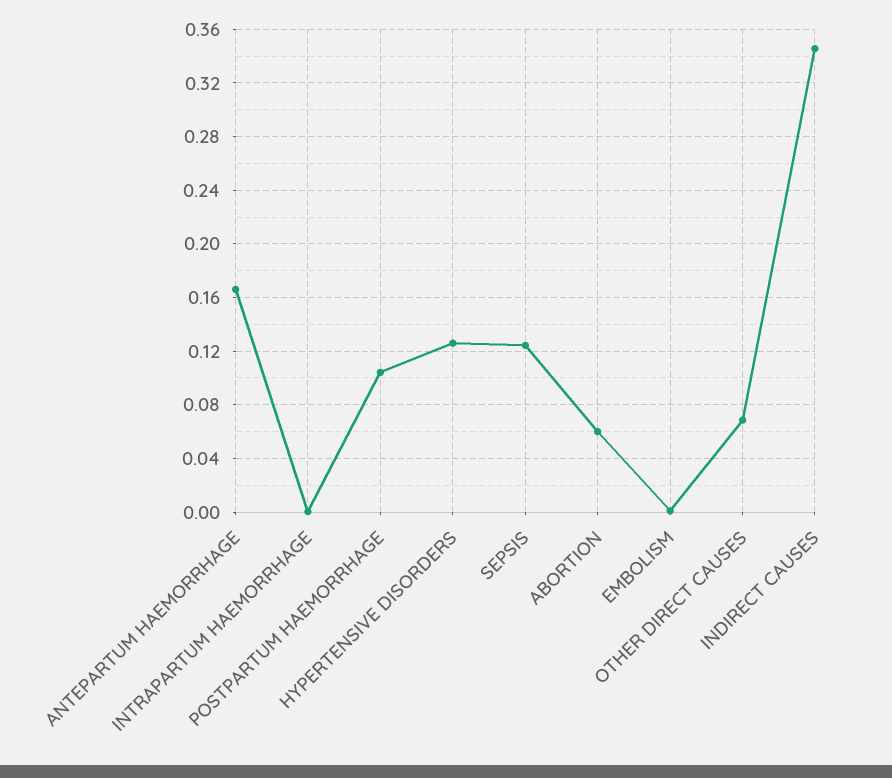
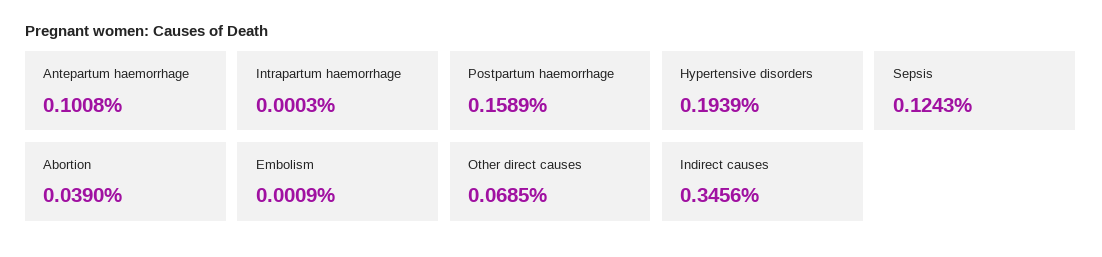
  {
-   "ANTEPARTUM HAEMORRHAGE": 0.165,
+   "ANTEPARTUM HAEMORRHAGE": 0.1008,
    "INTRAPARTUM HAEMORRHAGE": 0.0003,
-   "POSTPARTUM HAEMORRHAGE": 0.105,
+   "POSTPARTUM HAEMORRHAGE": 0.1589,
-   "HYPERTENSIVE DISORDERS": 0.125,
+   "HYPERTENSIVE DISORDERS": 0.1939,
    "SEPSIS": 0.1243,
-   "ABORTION": 0.06,
+   "ABORTION": 0.039,
    "EMBOLISM": 0.0009,
    "OTHER DIRECT CAUSES": 0.0685,
    "INDIRECT CAUSES": 0.3456
  }

